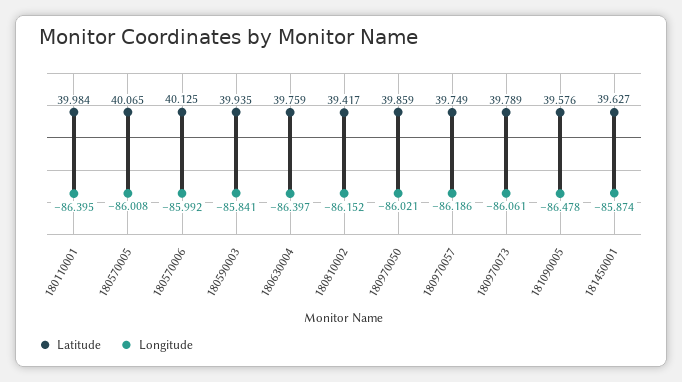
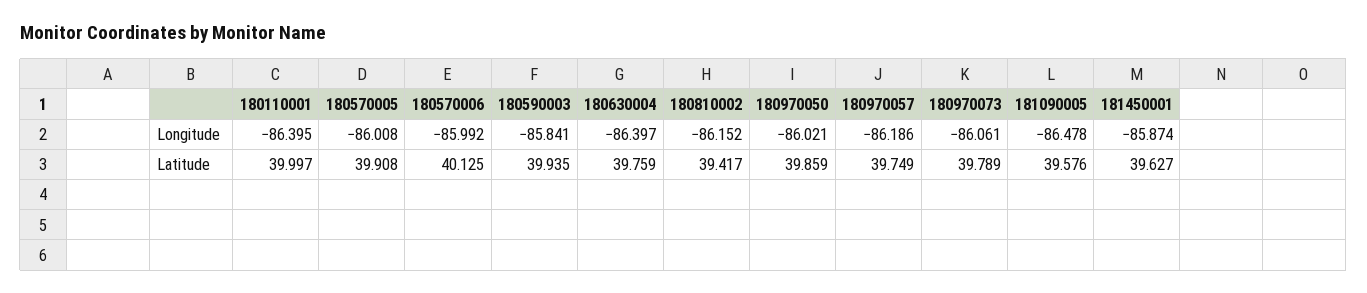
  {
    "Latitude": {
-     "180110001": 39.984,
+     "180110001": 39.997,
-     "180570005": 40.065,
+     "180570005": 39.908,
      "180570006": 40.125,
      "180590003": 39.935,
      "180630004": 39.759,
      "180810002": 39.417,
      "180970050": 39.859,
      "180970057": 39.749,
      "180970073": 39.789,
      "181090005": 39.576,
      "181450001": 39.627
    },
    "Longitude": {
      "180110001": -86.395,
      "180570005": -86.008,
      "180570006": -85.992,
      "180590003": -85.841,
      "180630004": -86.397,
      "180810002": -86.152,
      "180970050": -86.021,
      "180970057": -86.186,
      "180970073": -86.061,
      "181090005": -86.478,
      "181450001": -85.874
    }
  }

